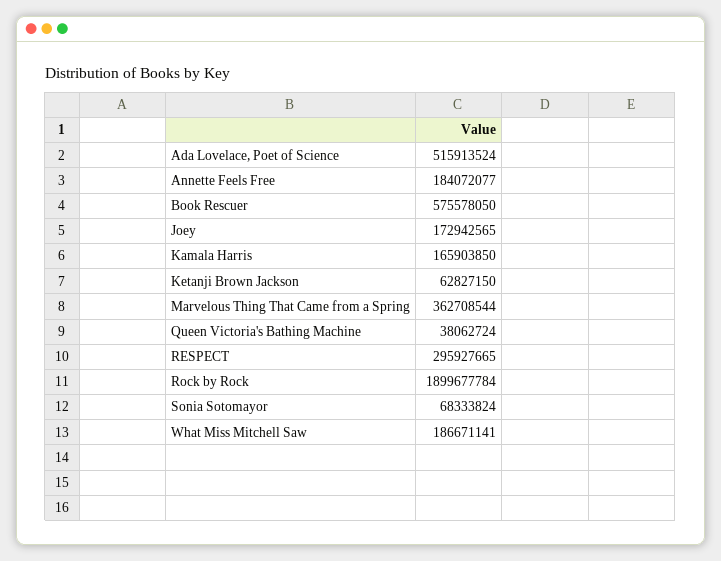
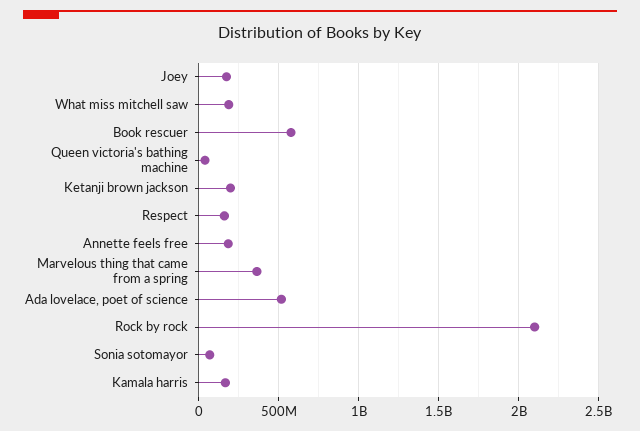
  {
    "Ada Lovelace, Poet of Science": 515913524,
    "Annette Feels Free": 184072077,
    "Book Rescuer": 575578050,
    "Joey": 172942565,
    "Kamala Harris": 165903850,
-   "Ketanji Brown Jackson": 62827150,
+   "Ketanji Brown Jackson": 200000000,
    "Marvelous Thing That Came from a Spring": 362708544,
    "Queen Victoria's Bathing Machine": 38062724,
-   "RESPECT": 295927665,
+   "RESPECT": 150000000,
-   "Rock by Rock": 1899677784,
+   "Rock by Rock": 2100000000,
    "Sonia Sotomayor": 68333824,
    "What Miss Mitchell Saw": 186671141
  }

